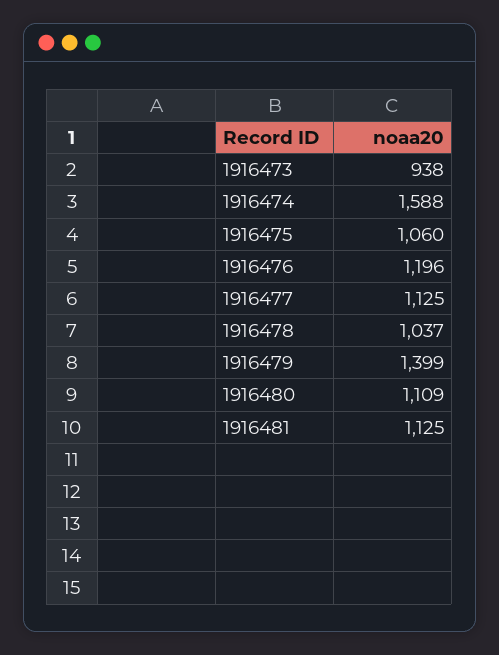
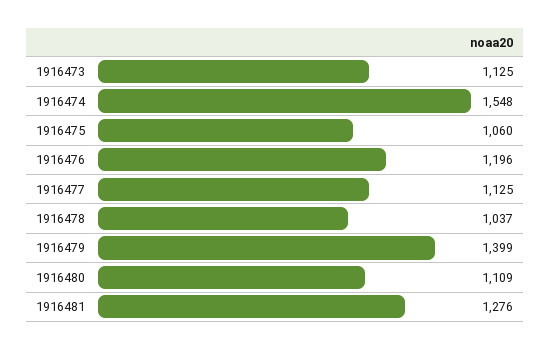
  {
-   "1916473": 938,
+   "1916473": 1125,
-   "1916474": 1588,
+   "1916474": 1548,
    "1916475": 1060,
    "1916476": 1196,
    "1916477": 1125,
    "1916478": 1037,
    "1916479": 1399,
    "1916480": 1109,
-   "1916481": 1125
+   "1916481": 1276
  }

